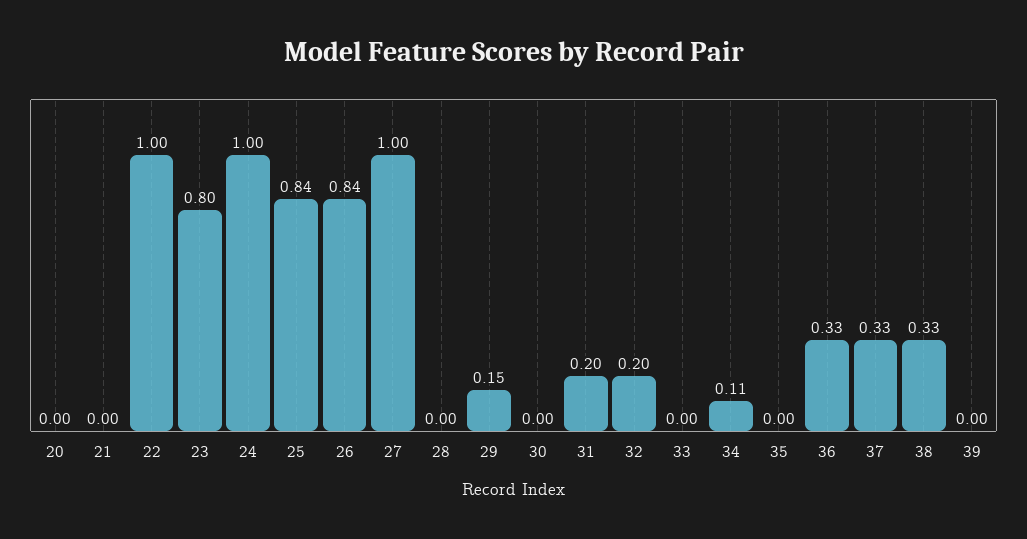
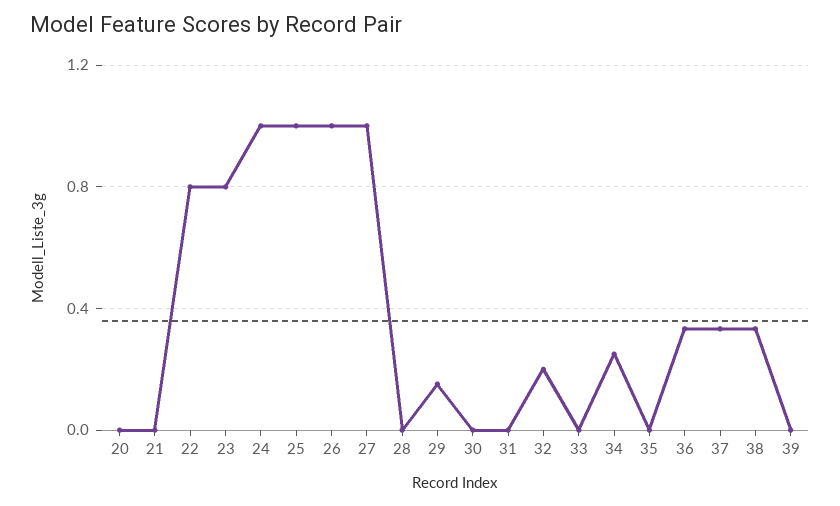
  {
    "20": 0,
    "21": 0,
-   "22": 1,
+   "22": 0.8,
    "23": 0.8,
    "24": 1,
-   "25": 0.84,
+   "25": 1,
-   "26": 0.84,
+   "26": 1,
    "27": 1,
    "28": 0,
    "29": 0.15,
    "30": 0,
-   "31": 0.2,
+   "31": 0,
    "32": 0.2,
    "33": 0,
-   "34": 0.11,
+   "34": 0.25,
    "35": 0,
    "36": 0.33,
    "37": 0.33,
    "38": 0.33,
    "39": 0
  }

